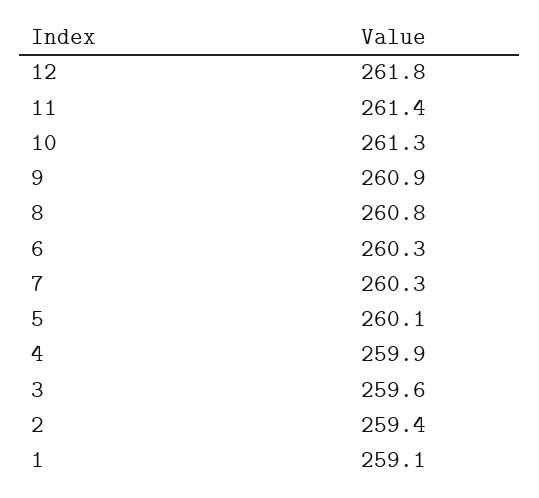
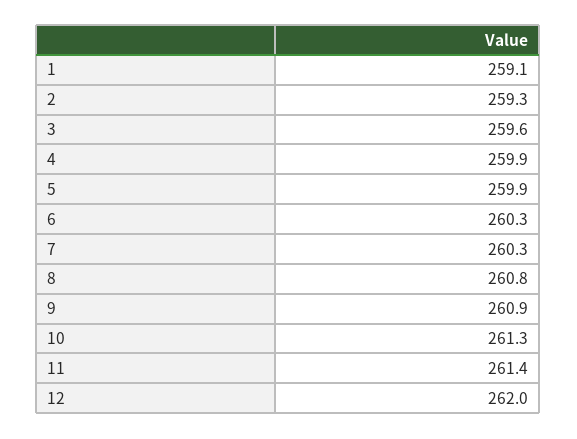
  {
-   "12": 261.8,
+   "12": 262,
    "11": 261.4,
    "10": 261.3,
    "9": 260.9,
    "8": 260.8,
    "6": 260.3,
    "7": 260.3,
-   "5": 260.1,
+   "5": 259.9,
    "4": 259.9,
    "3": 259.6,
-   "2": 259.4,
+   "2": 259.3,
    "1": 259.1
  }

